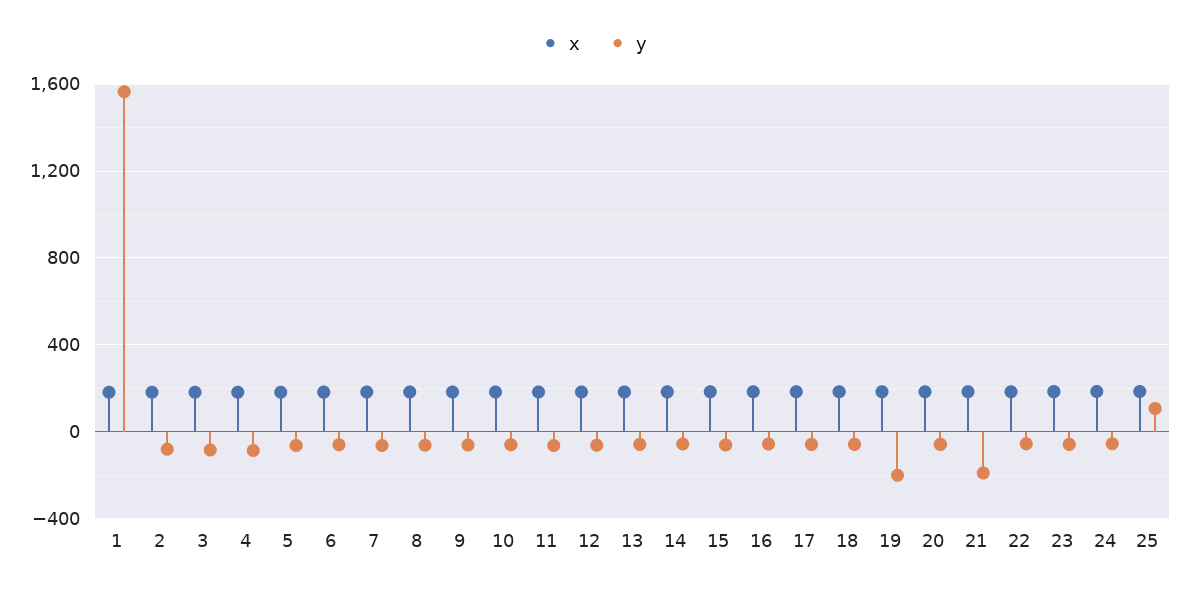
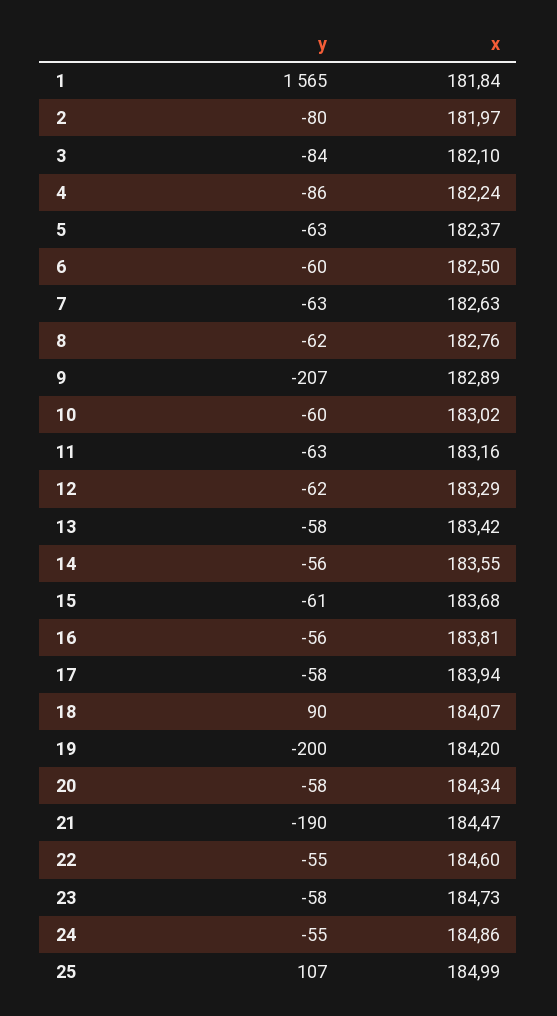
  {
    "x": {
      "1": 181.84,
      "2": 181.97,
      "3": 182.1,
      "4": 182.24,
      "5": 182.37,
      "6": 182.5,
      "7": 182.63,
      "8": 182.76,
      "9": 182.89,
      "10": 183.02,
      "11": 183.16,
      "12": 183.29,
      "13": 183.42,
      "14": 183.55,
      "15": 183.68,
      "16": 183.81,
      "17": 183.94,
      "18": 184.07,
      "19": 184.2,
      "20": 184.34,
      "21": 184.47,
      "22": 184.6,
      "23": 184.73,
      "24": 184.86,
      "25": 184.99
    },
    "y": {
      "1": 1565,
      "2": -80,
      "3": -84,
      "4": -86,
      "5": -63,
      "6": -60,
      "7": -63,
      "8": -62,
-     "9": -50,
+     "9": -207,
      "10": -60,
      "11": -63,
      "12": -62,
      "13": -58,
      "14": -56,
      "15": -61,
      "16": -56,
      "17": -58,
-     "18": -50,
+     "18": 90,
      "19": -200,
      "20": -58,
      "21": -190,
      "22": -55,
      "23": -58,
      "24": -55,
      "25": 107
    }
  }

